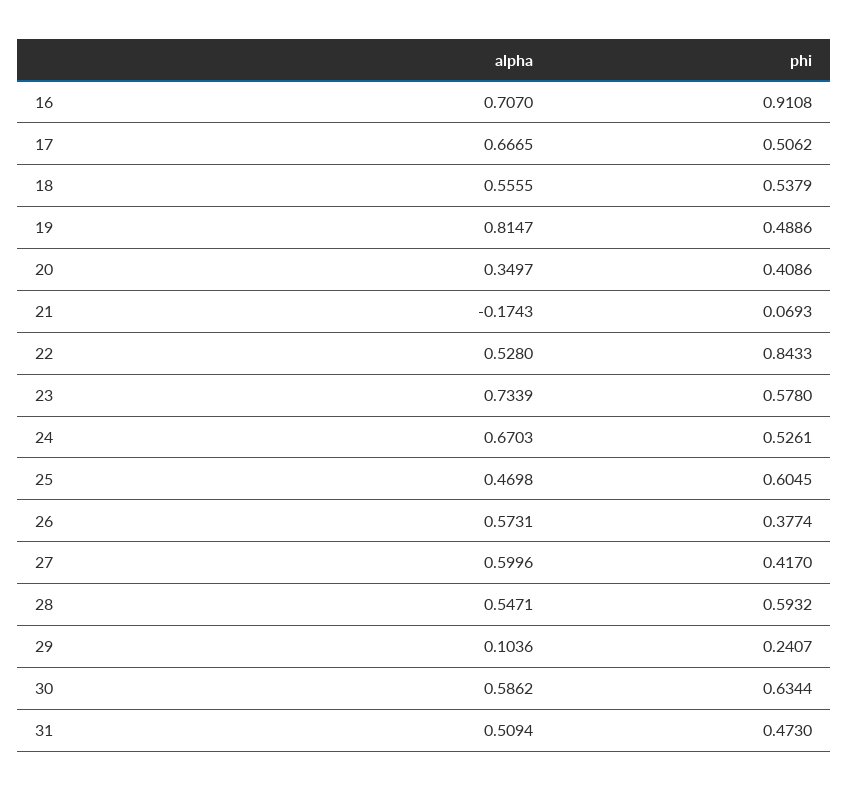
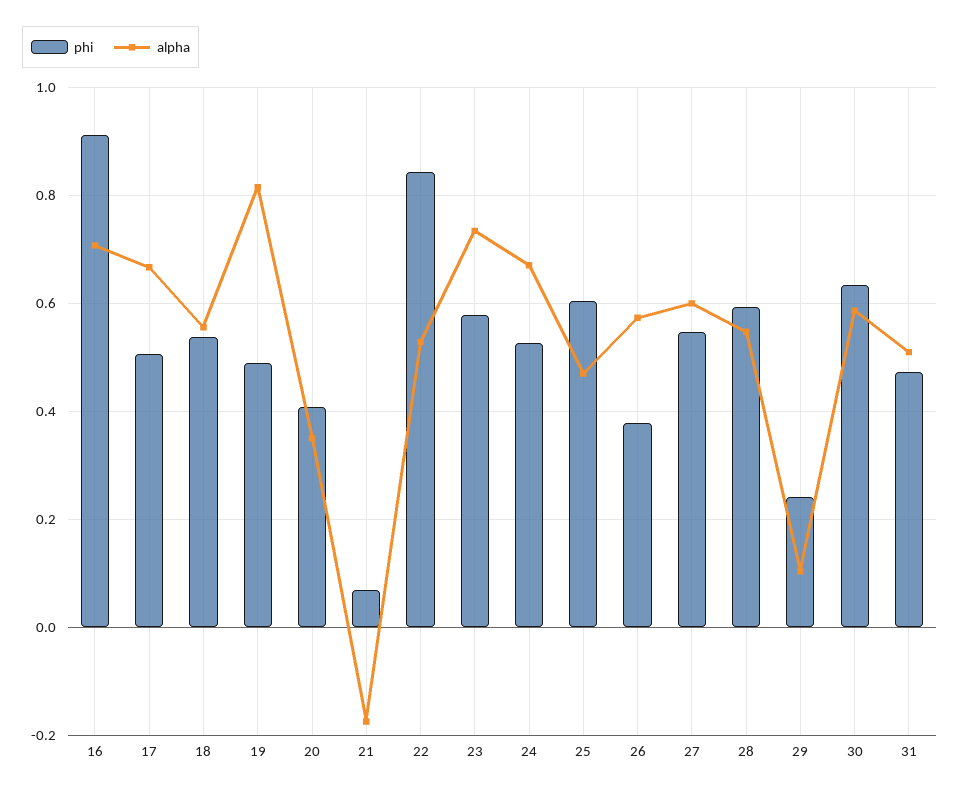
  {
    "alpha": {
      "16": 0.707,
      "17": 0.6665,
      "18": 0.5555,
      "19": 0.8147,
      "20": 0.3497,
      "21": -0.1743,
      "22": 0.528,
      "23": 0.7339,
      "24": 0.6703,
      "25": 0.4698,
      "26": 0.5731,
      "27": 0.5996,
      "28": 0.5471,
      "29": 0.1036,
      "30": 0.5862,
      "31": 0.5094
    },
    "phi": {
      "16": 0.9108,
      "17": 0.5062,
      "18": 0.5379,
      "19": 0.4886,
      "20": 0.4086,
      "21": 0.0693,
      "22": 0.8433,
      "23": 0.578,
      "24": 0.5261,
      "25": 0.6045,
      "26": 0.3774,
-     "27": 0.417,
+     "27": 0.54,
      "28": 0.5932,
      "29": 0.2407,
      "30": 0.6344,
      "31": 0.473
    }
  }

